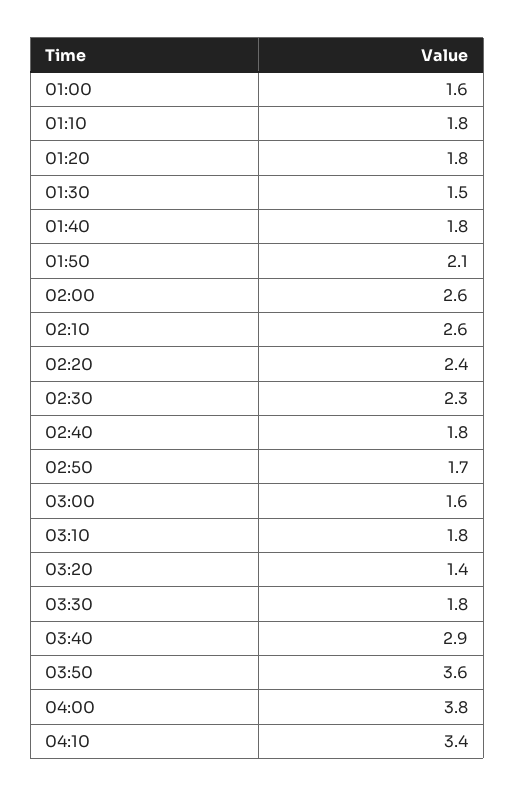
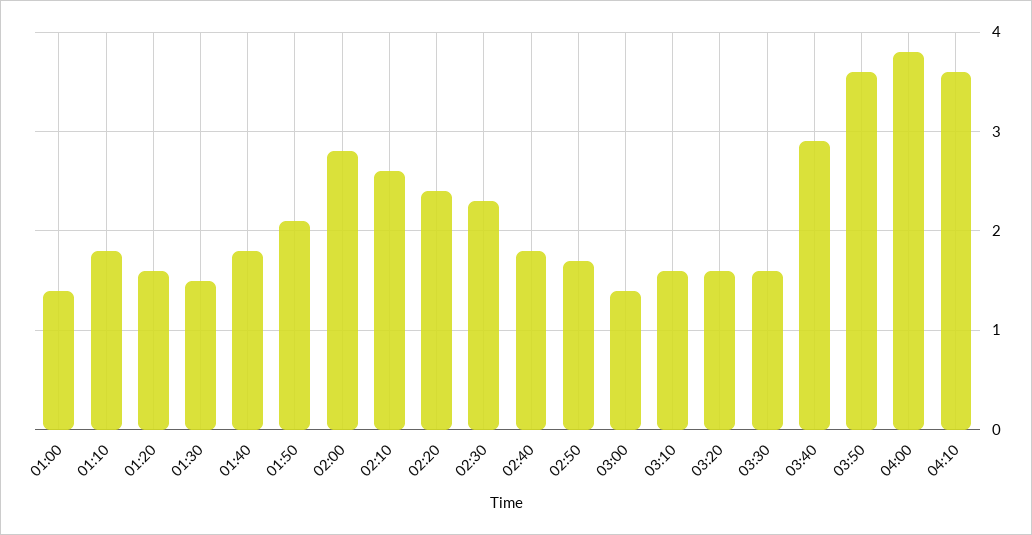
  {
-   "01:00": 1.6,
+   "01:00": 1.4,
    "01:10": 1.8,
-   "01:20": 1.8,
+   "01:20": 1.6,
    "01:30": 1.5,
    "01:40": 1.8,
    "01:50": 2.1,
-   "02:00": 2.6,
+   "02:00": 2.8,
    "02:10": 2.6,
    "02:20": 2.4,
    "02:30": 2.3,
    "02:40": 1.8,
    "02:50": 1.7,
-   "03:00": 1.6,
+   "03:00": 1.4,
-   "03:10": 1.8,
+   "03:10": 1.6,
-   "03:20": 1.4,
+   "03:20": 1.6,
-   "03:30": 1.8,
+   "03:30": 1.6,
    "03:40": 2.9,
    "03:50": 3.6,
    "04:00": 3.8,
-   "04:10": 3.4
+   "04:10": 3.6
  }

